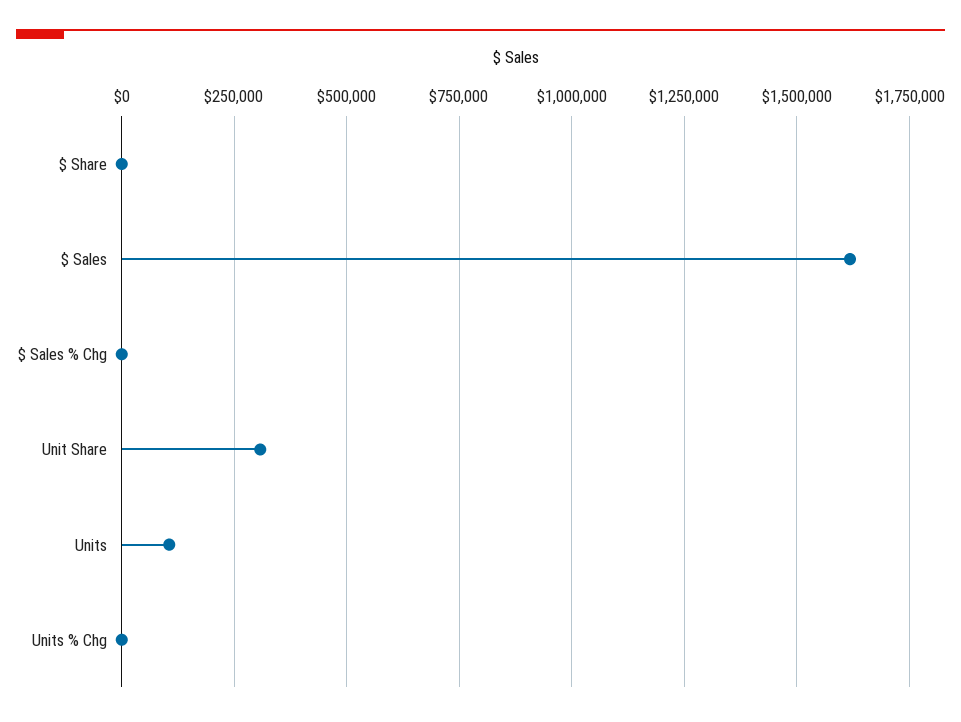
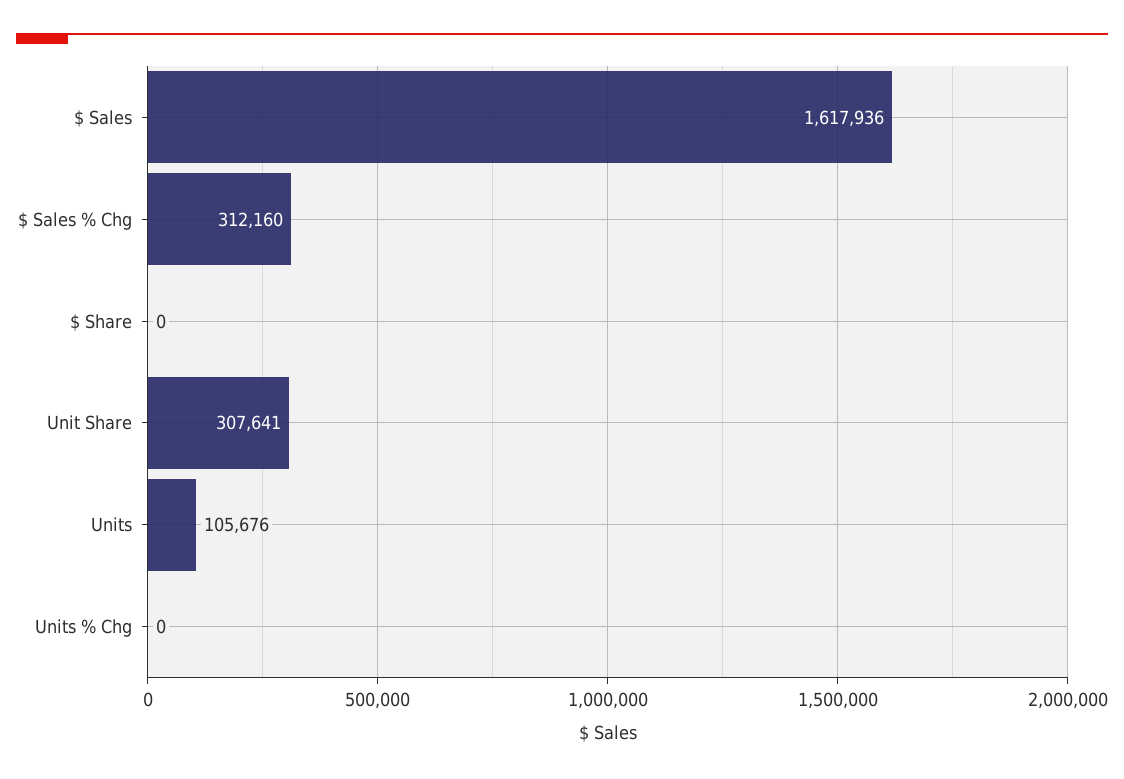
  {
    "$ Share": 0,
    "$ Sales": 1617936,
-   "$ Sales % Chg": 0,
+   "$ Sales % Chg": 312160,
    "Unit Share": 307641,
    "Units": 105676,
    "Units % Chg": 0
  }

